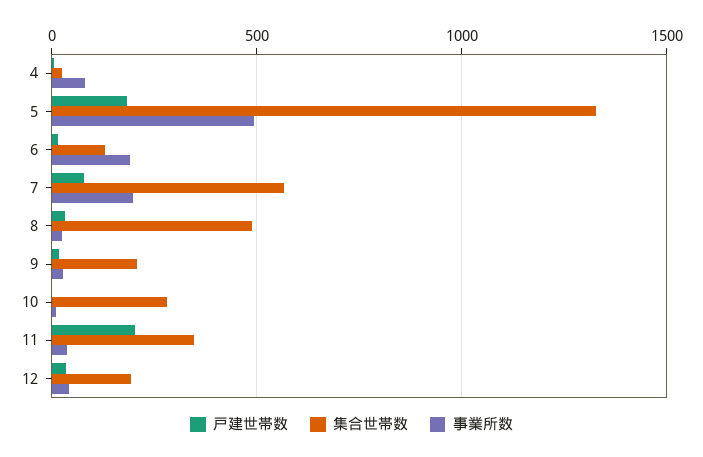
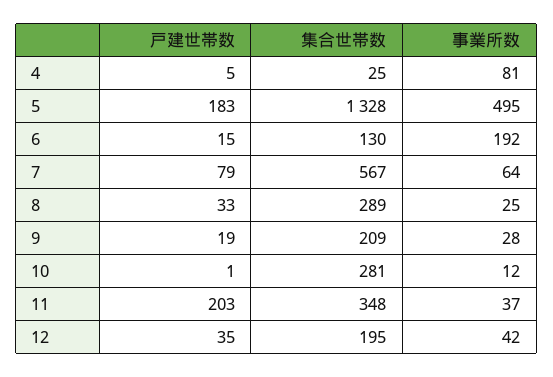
  {
    "戸建世帯数": {
      "4": 5,
      "5": 183,
      "6": 15,
      "7": 79,
      "8": 33,
      "9": 19,
      "10": 1,
      "11": 203,
      "12": 35
    },
    "集合世帯数": {
      "4": 25,
      "5": 1328,
      "6": 130,
      "7": 567,
-     "8": 500,
+     "8": 289,
      "9": 209,
      "10": 281,
      "11": 348,
      "12": 195
    },
    "事業所数": {
      "4": 81,
      "5": 495,
      "6": 192,
-     "7": 200,
+     "7": 64,
      "8": 25,
      "9": 28,
      "10": 12,
      "11": 37,
      "12": 42
    }
  }

